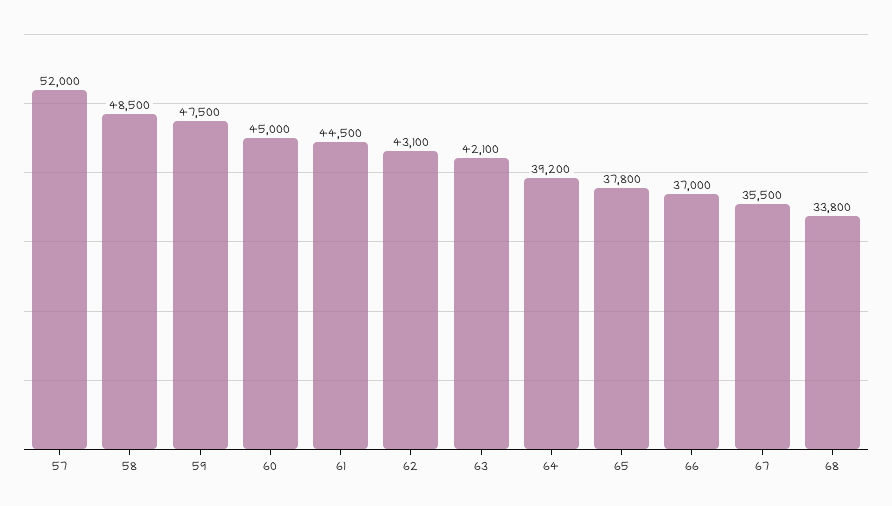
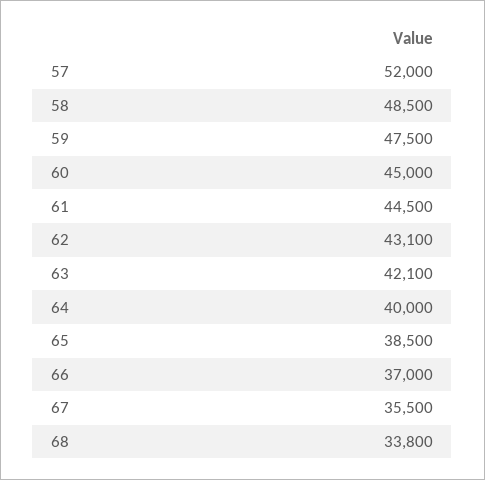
  {
    "57": 52000,
    "58": 48500,
    "59": 47500,
    "60": 45000,
    "61": 44500,
    "62": 43100,
    "63": 42100,
-   "64": 39200,
+   "64": 40000,
-   "65": 37800,
+   "65": 38500,
    "66": 37000,
    "67": 35500,
    "68": 33800
  }

